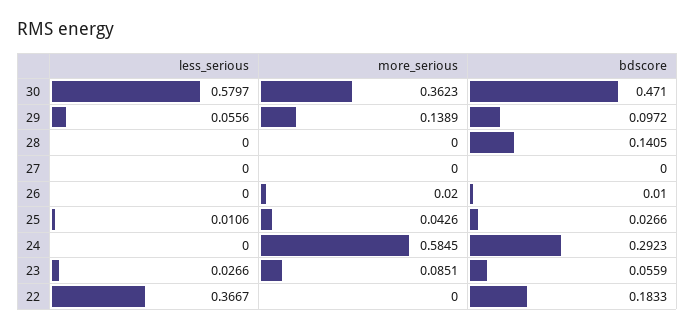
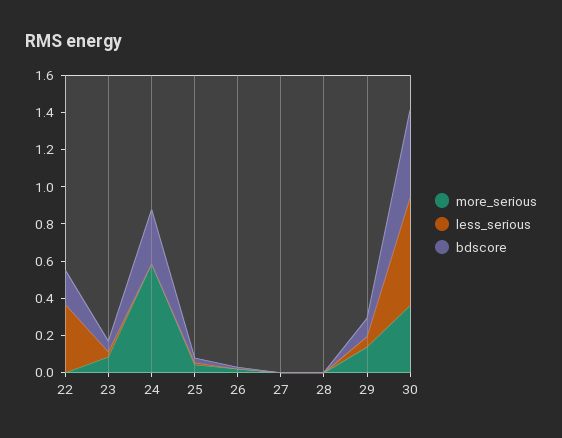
  {
    "less_serious": {
      "30": 0.5797,
      "29": 0.0556,
      "28": 0,
      "27": 0,
      "26": 0,
      "25": 0.0106,
      "24": 0,
      "23": 0.0266,
      "22": 0.3667
    },
    "more_serious": {
      "30": 0.3623,
      "29": 0.1389,
      "28": 0,
      "27": 0,
      "26": 0.02,
      "25": 0.0426,
      "24": 0.5845,
      "23": 0.0851,
      "22": 0
    },
    "bdscore": {
      "30": 0.471,
      "29": 0.0972,
-     "28": 0.1405,
+     "28": 0,
      "27": 0,
      "26": 0.01,
      "25": 0.0266,
      "24": 0.2923,
      "23": 0.0559,
      "22": 0.1833
    }
  }

